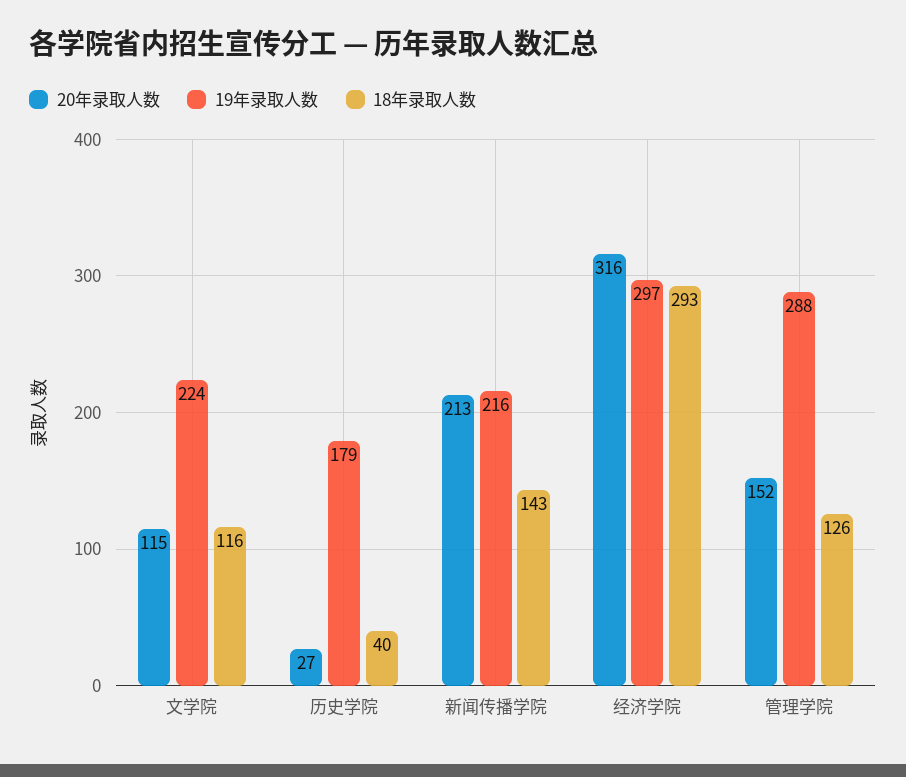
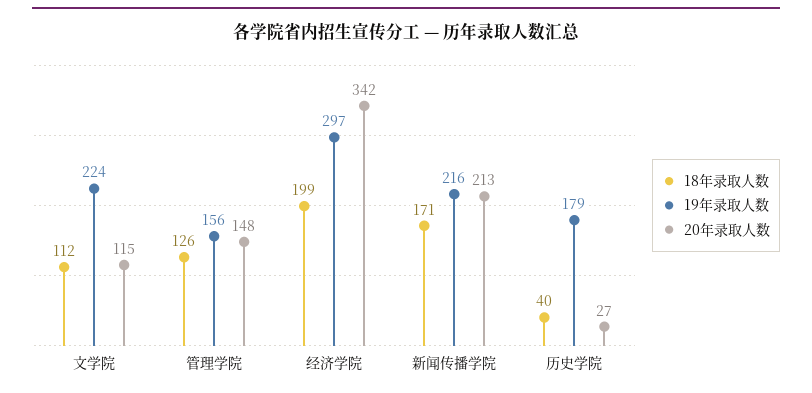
  {
    "20年录取人数": {
      "文学院": 115,
      "历史学院": 27,
      "新闻传播学院": 213,
-     "经济学院": 316,
+     "经济学院": 342,
-     "管理学院": 152
+     "管理学院": 148
    },
    "19年录取人数": {
      "文学院": 224,
      "历史学院": 179,
      "新闻传播学院": 216,
      "经济学院": 297,
-     "管理学院": 288
+     "管理学院": 156
    },
    "18年录取人数": {
-     "文学院": 116,
+     "文学院": 112,
      "历史学院": 40,
-     "新闻传播学院": 143,
+     "新闻传播学院": 171,
-     "经济学院": 293,
+     "经济学院": 199,
      "管理学院": 126
    }
  }

